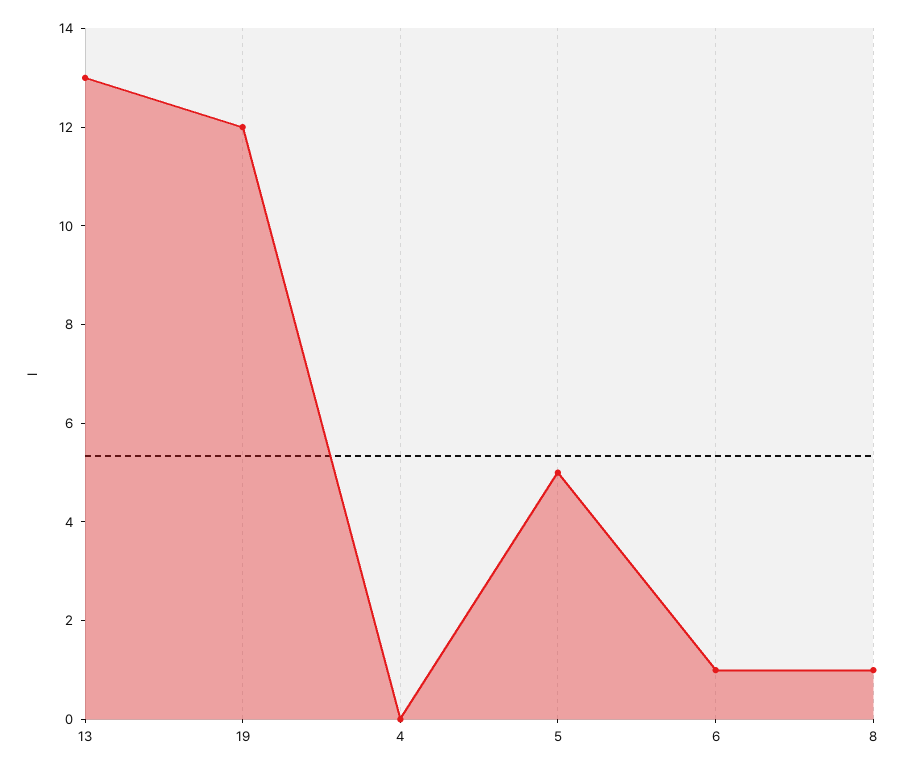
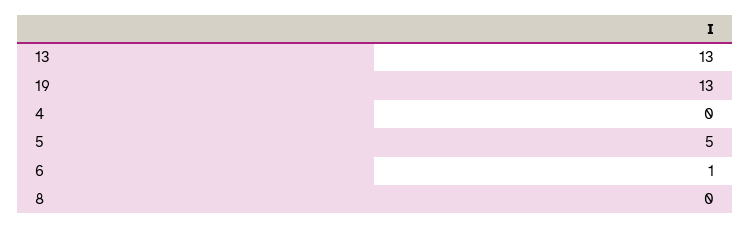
  {
    "13": 13,
-   "19": 12,
+   "19": 13,
    "4": 0,
    "5": 5,
    "6": 1,
-   "8": 1
+   "8": 0
  }

